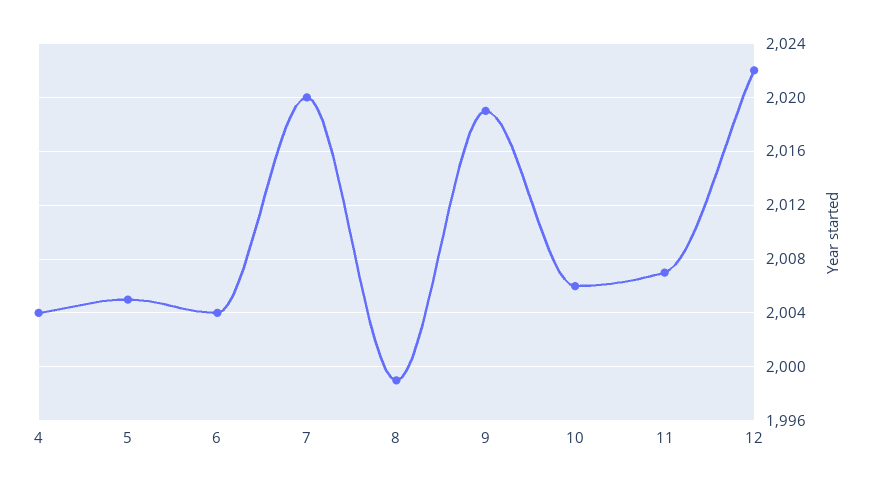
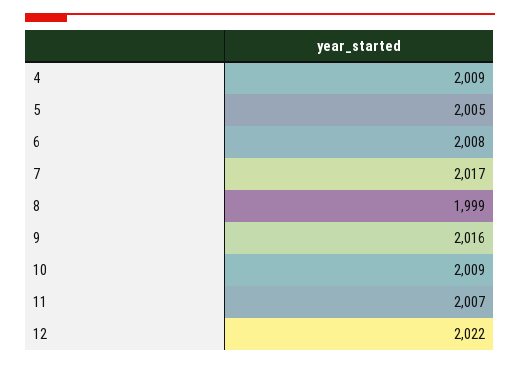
  {
-   "4": 2004,
+   "4": 2009,
    "5": 2005,
-   "6": 2004,
+   "6": 2008,
-   "7": 2020,
+   "7": 2017,
    "8": 1999,
-   "9": 2019,
+   "9": 2016,
-   "10": 2006,
+   "10": 2009,
    "11": 2007,
    "12": 2022
  }

